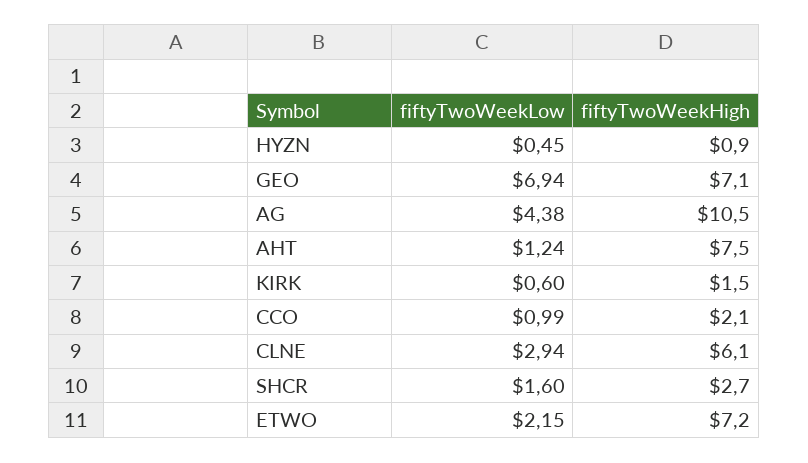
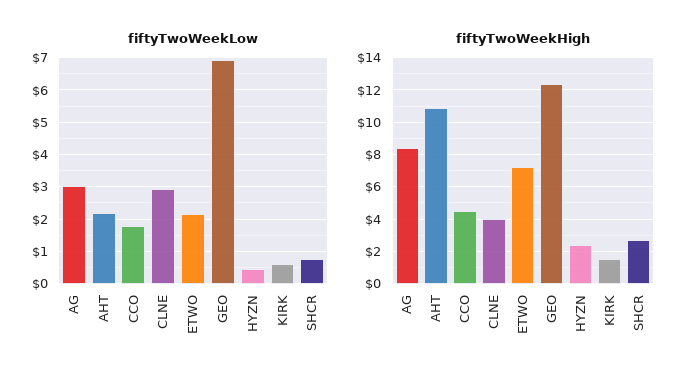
  {
    "fiftyTwoWeekLow": {
      "HYZN": 0.45,
      "GEO": 6.94,
-     "AG": 4.38,
+     "AG": 3,
-     "AHT": 1.24,
+     "AHT": 2.2,
      "KIRK": 0.6,
-     "CCO": 0.99,
+     "CCO": 1.8,
      "CLNE": 2.94,
-     "SHCR": 1.6,
+     "SHCR": 0.8,
      "ETWO": 2.15
    },
    "fiftyTwoWeekHigh": {
-     "HYZN": 0.9,
+     "HYZN": 2.5,
-     "GEO": 7.1,
+     "GEO": 12.5,
-     "AG": 10.5,
+     "AG": 8.5,
-     "AHT": 7.5,
+     "AHT": 11,
      "KIRK": 1.5,
-     "CCO": 2.1,
+     "CCO": 4.5,
-     "CLNE": 6.1,
+     "CLNE": 4,
      "SHCR": 2.7,
      "ETWO": 7.2
    }
  }

